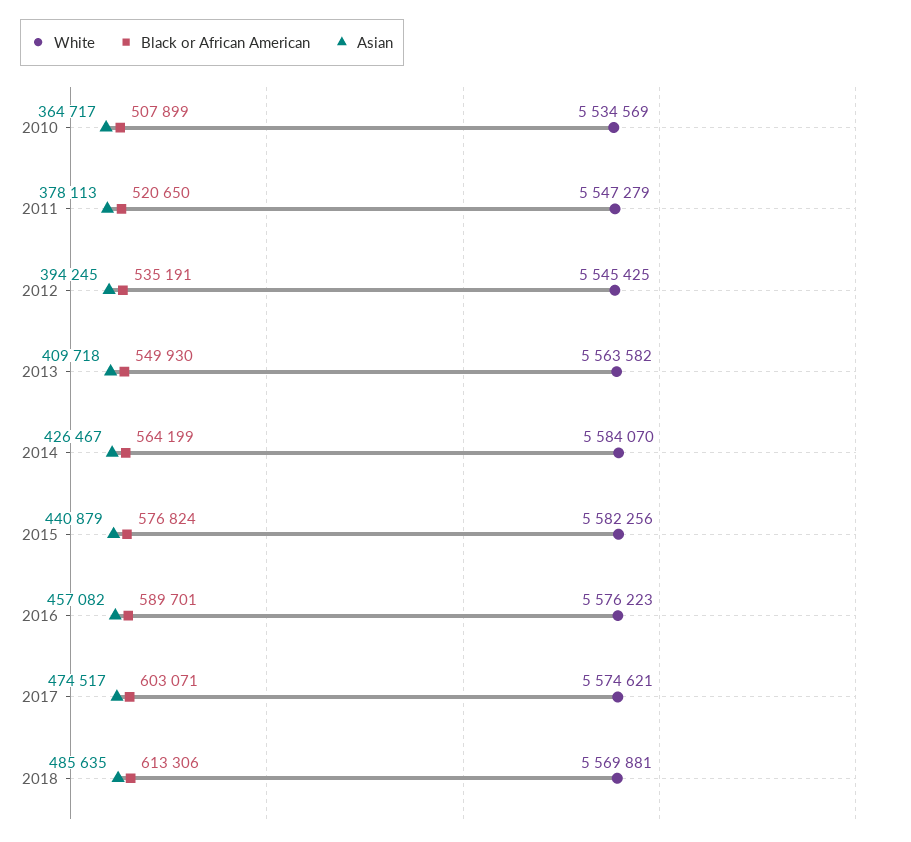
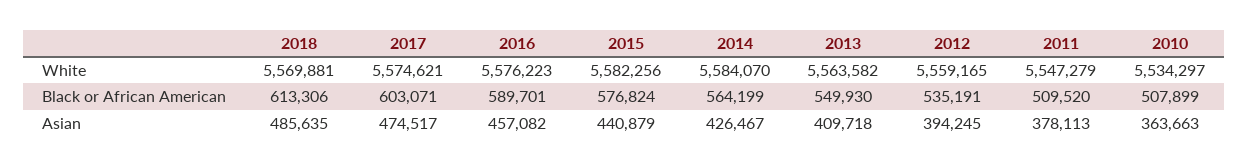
  {
    "White": {
-     "2010": 5534569,
+     "2010": 5534297,
      "2011": 5547279,
-     "2012": 5545425,
+     "2012": 5559165,
      "2013": 5563582,
      "2014": 5584070,
      "2015": 5582256,
      "2016": 5576223,
      "2017": 5574621,
      "2018": 5569881
    },
    "Black or African American": {
      "2010": 507899,
-     "2011": 520650,
+     "2011": 509520,
      "2012": 535191,
      "2013": 549930,
      "2014": 564199,
      "2015": 576824,
      "2016": 589701,
      "2017": 603071,
      "2018": 613306
    },
    "Asian": {
-     "2010": 364717,
+     "2010": 363663,
      "2011": 378113,
      "2012": 394245,
      "2013": 409718,
      "2014": 426467,
      "2015": 440879,
      "2016": 457082,
      "2017": 474517,
      "2018": 485635
    }
  }

